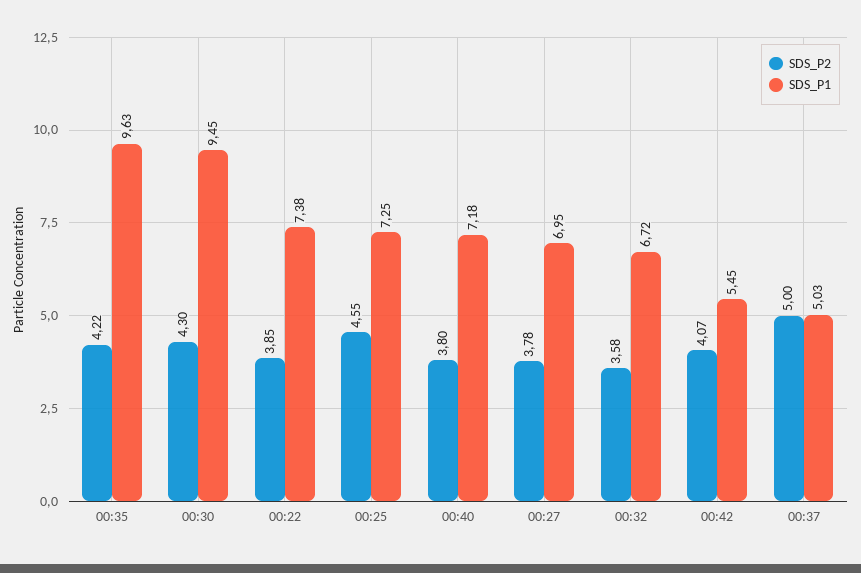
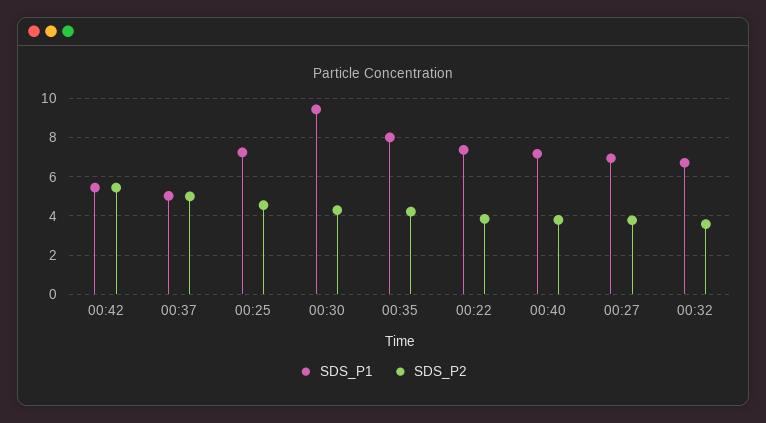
  {
    "SDS_P2": {
      "00:35": 4.22,
      "00:30": 4.3,
      "00:22": 3.85,
      "00:25": 4.55,
      "00:40": 3.8,
      "00:27": 3.78,
      "00:32": 3.58,
-     "00:42": 4.07,
+     "00:42": 5.5,
      "00:37": 5
    },
    "SDS_P1": {
-     "00:35": 9.63,
+     "00:35": 8,
      "00:30": 9.45,
      "00:22": 7.38,
      "00:25": 7.25,
      "00:40": 7.18,
      "00:27": 6.95,
      "00:32": 6.72,
      "00:42": 5.45,
      "00:37": 5.03
    }
  }

